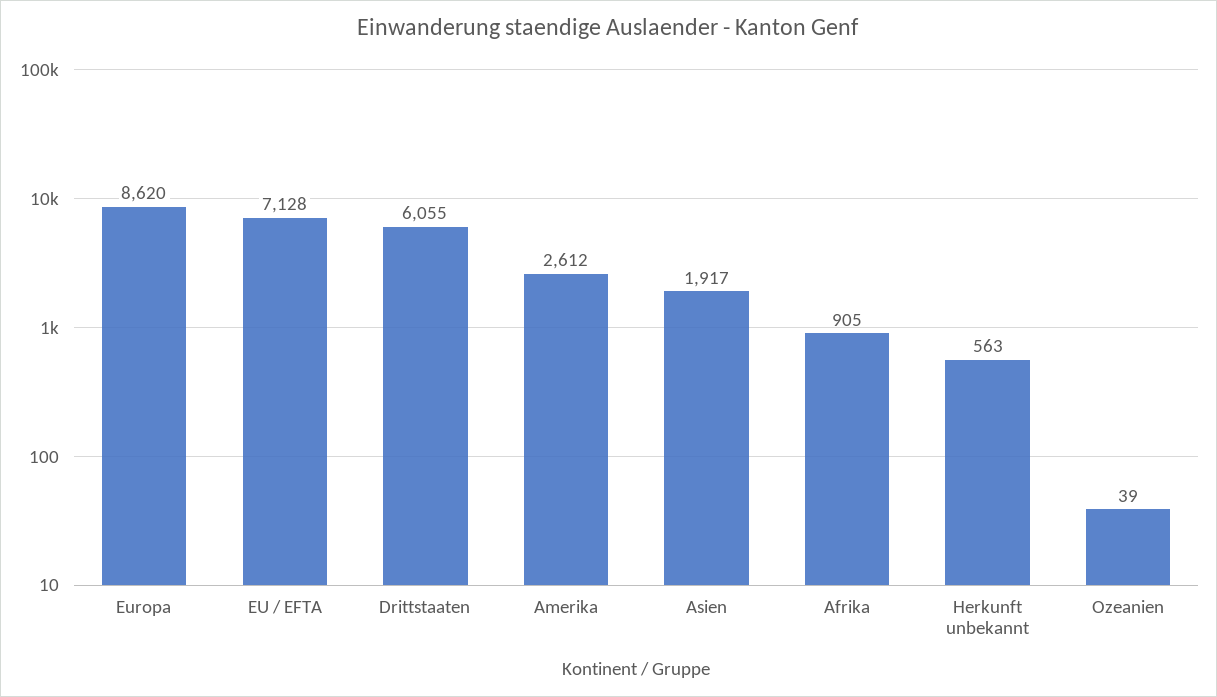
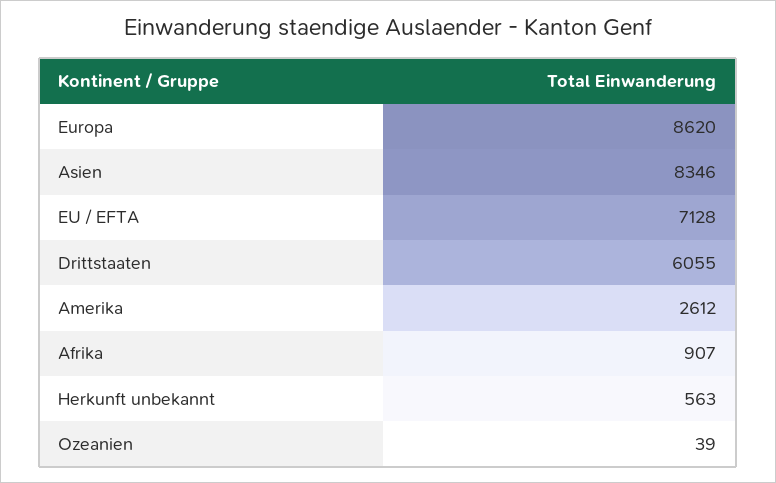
  {
    "Europa": 8620,
    "EU / EFTA": 7128,
    "Drittstaaten": 6055,
    "Amerika": 2612,
-   "Asien": 1917,
+   "Asien": 8346,
-   "Afrika": 905,
+   "Afrika": 907,
    "Herkunft unbekannt": 563,
    "Ozeanien": 39
  }

